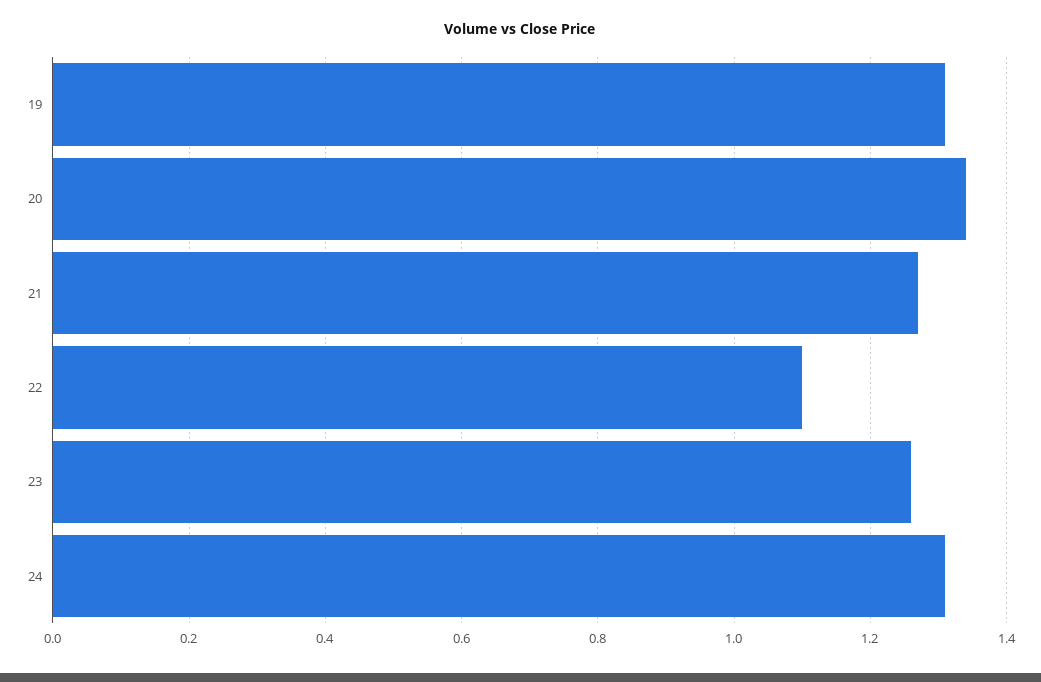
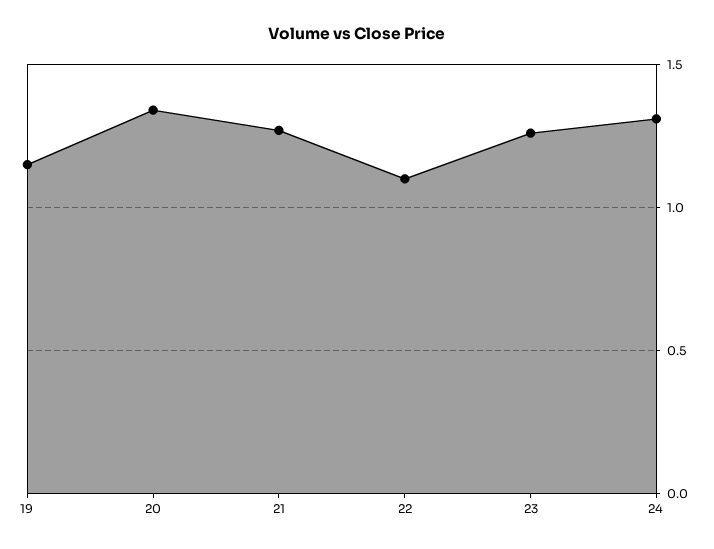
  {
-   "19": 1.3,
+   "19": 1.15,
    "20": 1.35,
    "21": 1.25,
    "22": 1.1,
    "23": 1.25,
    "24": 1.3
  }

